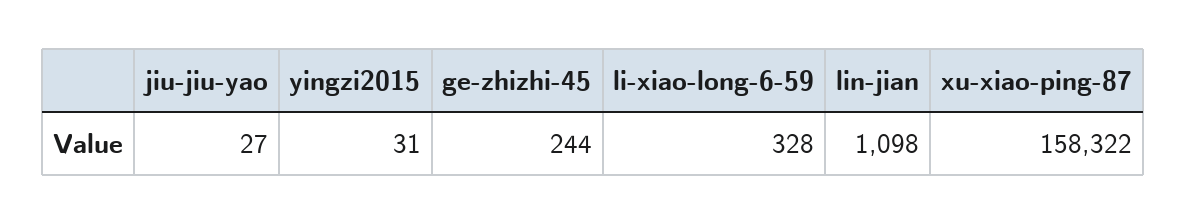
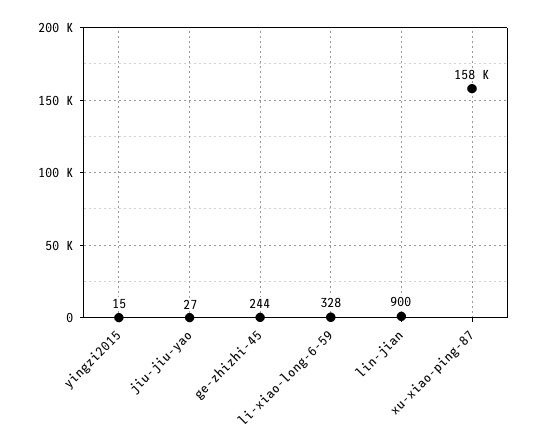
  {
    "jiu-jiu-yao": 27,
-   "yingzi2015": 31,
+   "yingzi2015": 15,
    "ge-zhizhi-45": 244,
    "li-xiao-long-6-59": 328,
-   "lin-jian": 1098,
+   "lin-jian": 900,
    "xu-xiao-ping-87": 158322
  }

